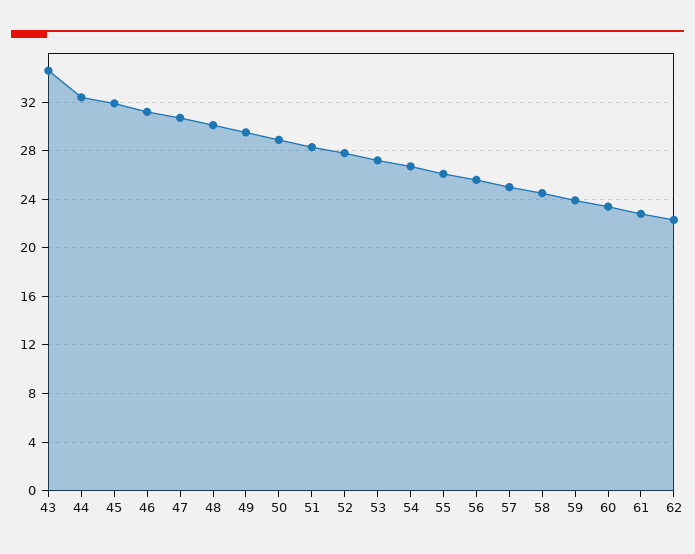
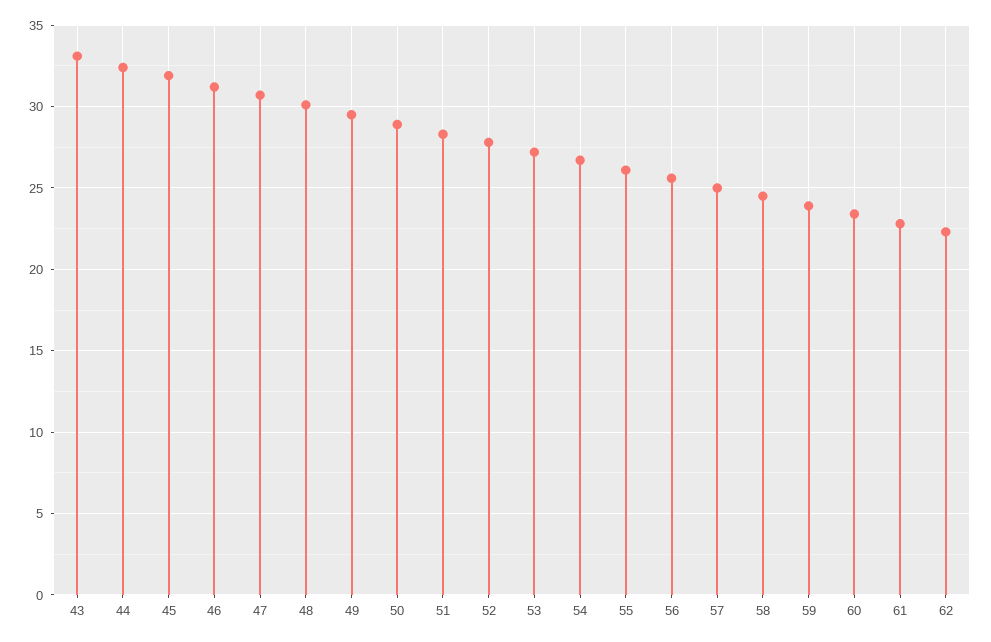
  {
-   "43": 34.5,
+   "43": 33,
    "44": 32.5,
    "45": 32,
    "46": 31,
    "47": 30.5,
    "48": 30,
    "49": 29.5,
    "50": 29,
    "51": 28.5,
    "52": 28,
    "53": 27,
    "54": 26.5,
    "55": 26,
    "56": 25.5,
    "57": 25,
    "58": 24.5,
    "59": 24,
    "60": 23.5,
    "61": 23,
    "62": 22.5
  }

